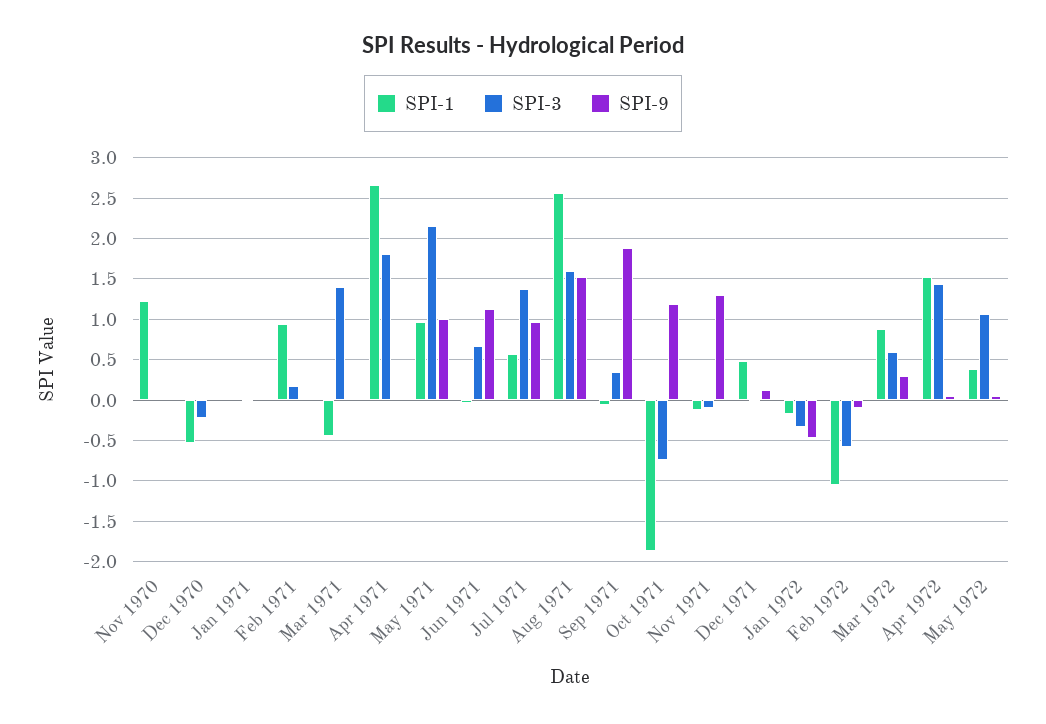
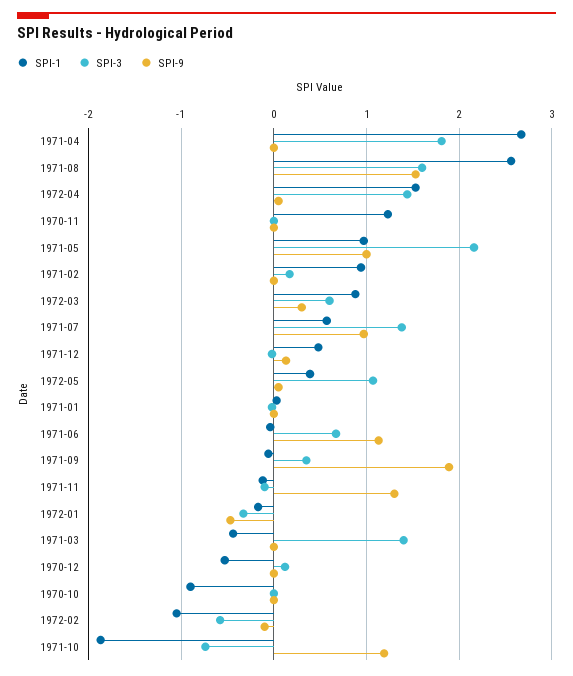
  {
    "SPI-1": {
      "Nov 1970": 1.2,
      "Dec 1970": -0.5,
      "Jan 1971": 0,
      "Feb 1971": 0.9,
      "Mar 1971": -0.4,
      "Apr 1971": 2.7,
      "May 1971": 1,
      "Jun 1971": 0,
      "Jul 1971": 0.6,
      "Aug 1971": 2.6,
      "Sep 1971": -0.1,
      "Oct 1971": -1.9,
      "Nov 1971": -0.1,
      "Dec 1971": 0.5,
      "Jan 1972": -0.2,
      "Feb 1972": -1.1,
      "Mar 1972": 0.9,
      "Apr 1972": 1.5,
-     "May 1972": 0.4
+     "May 1972": 0.4,
+     "1970-10": -0.9
    },
    "SPI-3": {
      "Nov 1970": 0,
-     "Dec 1970": -0.2,
+     "Dec 1970": 0.1,
      "Jan 1971": 0,
      "Feb 1971": 0.2,
      "Mar 1971": 1.4,
      "Apr 1971": 1.8,
      "May 1971": 2.2,
      "Jun 1971": 0.7,
      "Jul 1971": 1.4,
      "Aug 1971": 1.6,
      "Sep 1971": 0.4,
      "Oct 1971": -0.7,
      "Nov 1971": -0.1,
      "Dec 1971": 0,
      "Jan 1972": -0.3,
      "Feb 1972": -0.6,
      "Mar 1972": 0.6,
      "Apr 1972": 1.4,
-     "May 1972": 1.1
+     "May 1972": 1.1,
+     "1970-10": 0
    },
    "SPI-9": {
      "Nov 1970": 0,
      "Dec 1970": 0,
      "Jan 1971": 0,
      "Feb 1971": 0,
      "Mar 1971": 0,
      "Apr 1971": 0,
      "May 1971": 1,
      "Jun 1971": 1.1,
      "Jul 1971": 1,
      "Aug 1971": 1.5,
      "Sep 1971": 1.9,
      "Oct 1971": 1.2,
      "Nov 1971": 1.3,
      "Dec 1971": 0.1,
      "Jan 1972": -0.5,
      "Feb 1972": -0.1,
      "Mar 1972": 0.3,
      "Apr 1972": 0.1,
-     "May 1972": 0.1
+     "May 1972": 0.1,
+     "1970-10": 0
    }
  }

